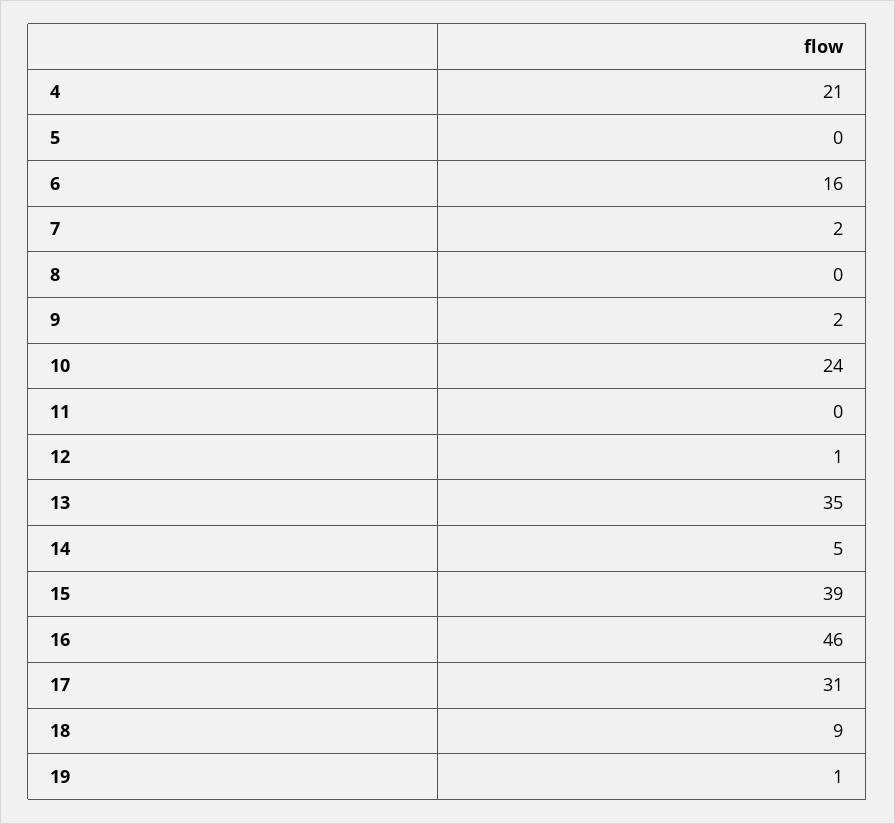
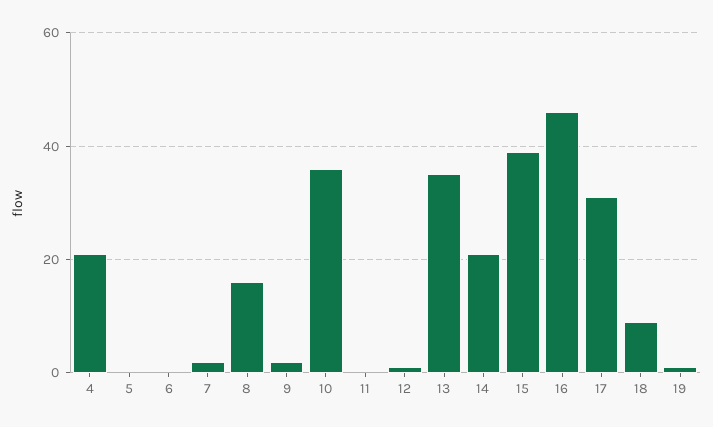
  {
    "4": 21,
    "5": 0,
-   "6": 16,
+   "6": 0,
    "7": 2,
-   "8": 0,
+   "8": 15,
    "9": 2,
-   "10": 24,
+   "10": 35,
    "11": 0,
    "12": 1,
    "13": 35,
-   "14": 5,
+   "14": 20,
    "15": 39,
    "16": 46,
    "17": 31,
    "18": 9,
    "19": 1
  }

